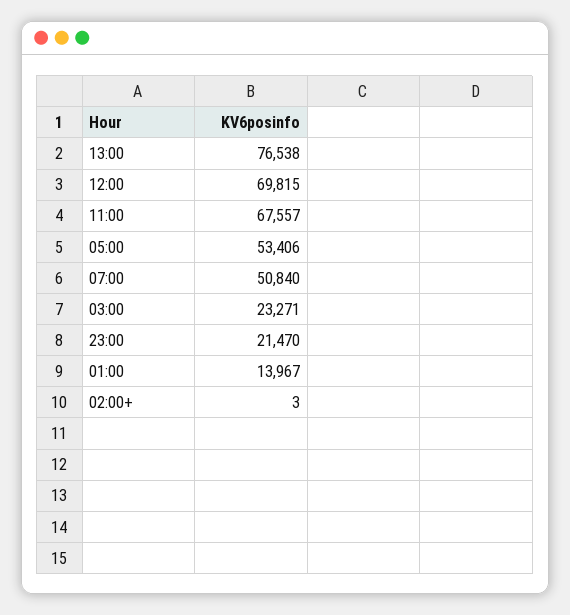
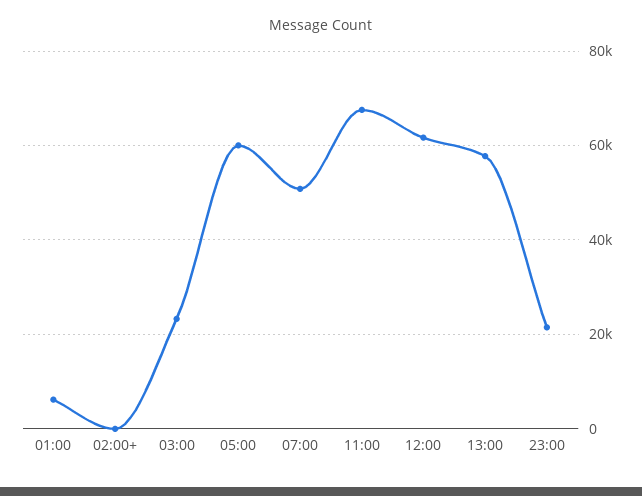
  {
-   "13:00": 76538,
+   "13:00": 58000,
-   "12:00": 69815,
+   "12:00": 62000,
    "11:00": 67557,
-   "05:00": 53406,
+   "05:00": 60000,
    "07:00": 50840,
    "03:00": 23271,
    "23:00": 21470,
-   "01:00": 13967,
+   "01:00": 6000,
    "02:00+": 3
  }

